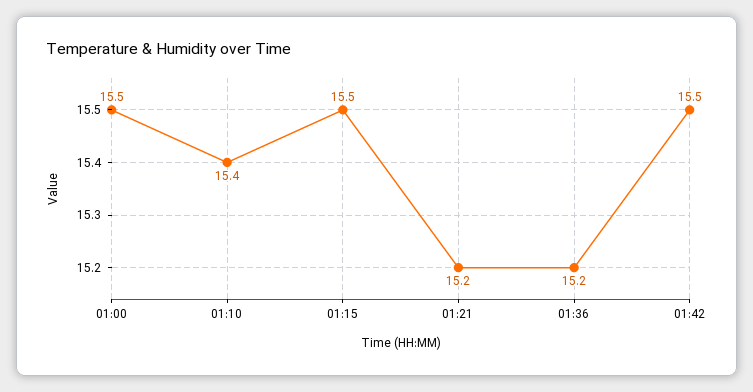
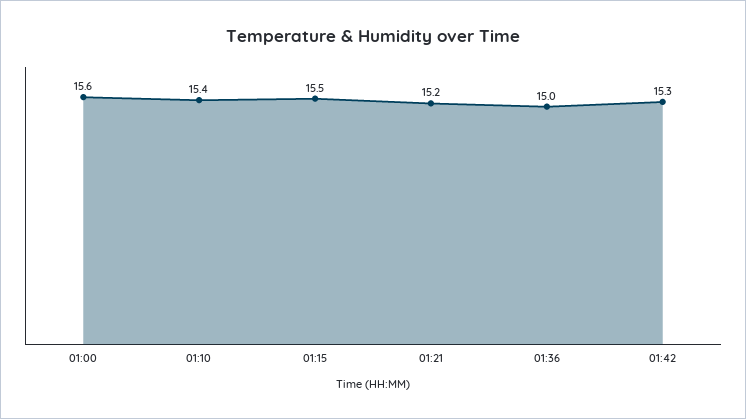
  {
-   "01:00": 15.5,
+   "01:00": 15.6,
    "01:10": 15.4,
    "01:15": 15.5,
    "01:21": 15.2,
-   "01:36": 15.2,
+   "01:36": 15,
-   "01:42": 15.5
+   "01:42": 15.3
  }

